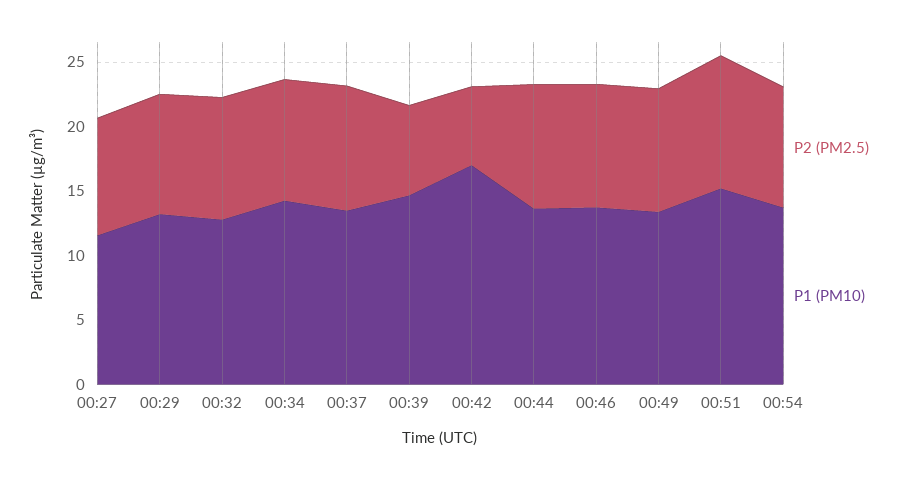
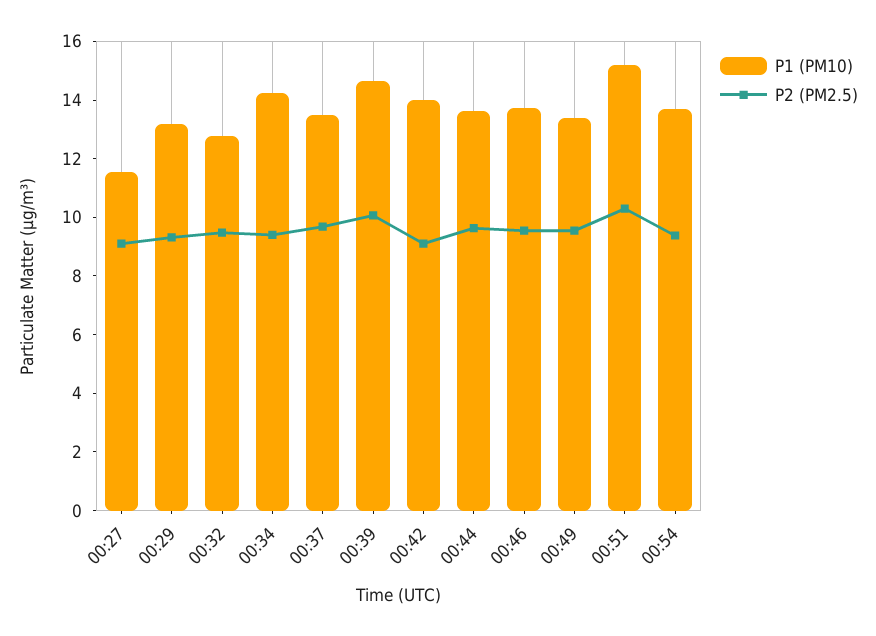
  {
    "P2 (PM2.5)": {
      "00:27": 9,
      "00:29": 9.5,
      "00:32": 9.5,
      "00:34": 9.5,
      "00:37": 9.5,
-     "00:39": 7,
+     "00:39": 10,
-     "00:42": 6,
+     "00:42": 9,
      "00:44": 9.5,
      "00:46": 9.5,
      "00:49": 9.5,
      "00:51": 10.5,
      "00:54": 9.5
    },
    "P1 (PM10)": {
      "00:27": 11.5,
      "00:29": 13,
      "00:32": 13,
      "00:34": 14.5,
      "00:37": 13.5,
      "00:39": 14.5,
-     "00:42": 17,
+     "00:42": 14,
      "00:44": 13.5,
      "00:46": 13.5,
      "00:49": 13.5,
      "00:51": 15,
      "00:54": 13.5
    }
  }

